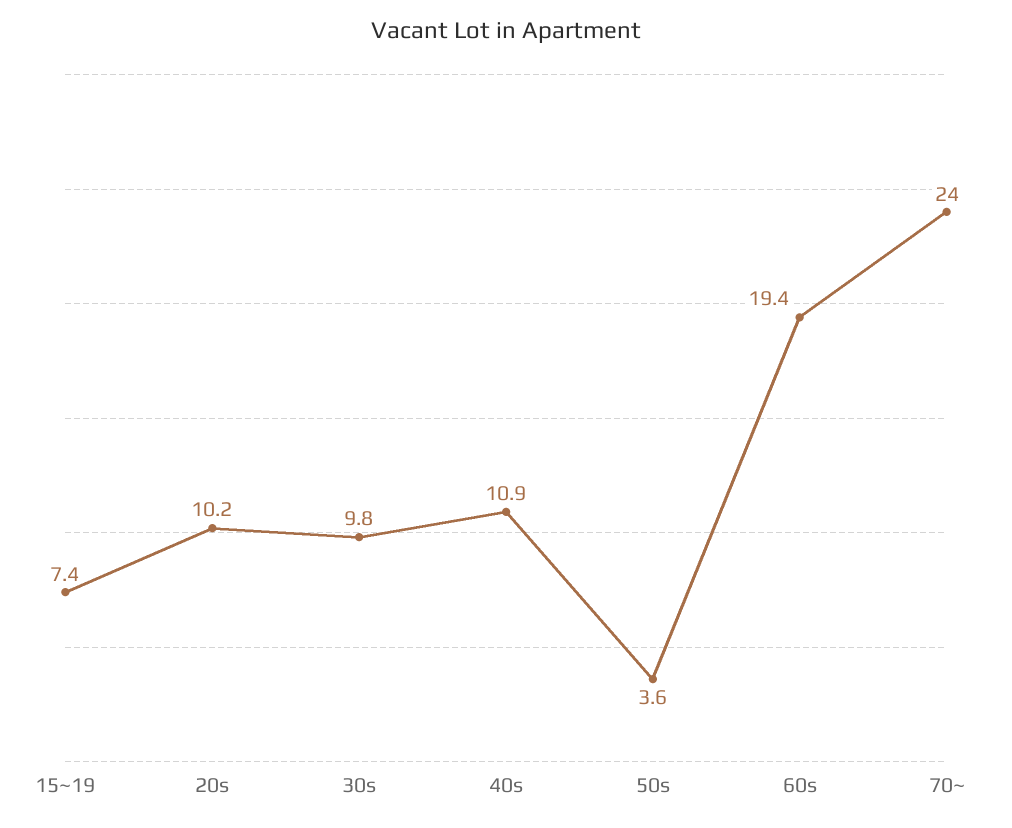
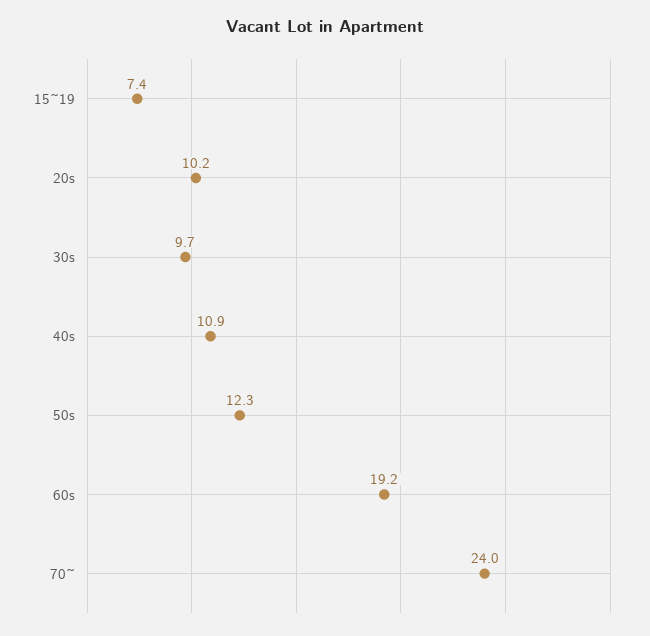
  {
    "15~19": 7.4,
    "20s": 10.2,
-   "30s": 9.8,
+   "30s": 9.7,
    "40s": 10.9,
-   "50s": 3.6,
+   "50s": 12.3,
-   "60s": 19.4,
+   "60s": 19.2,
    "70~": 24
  }

